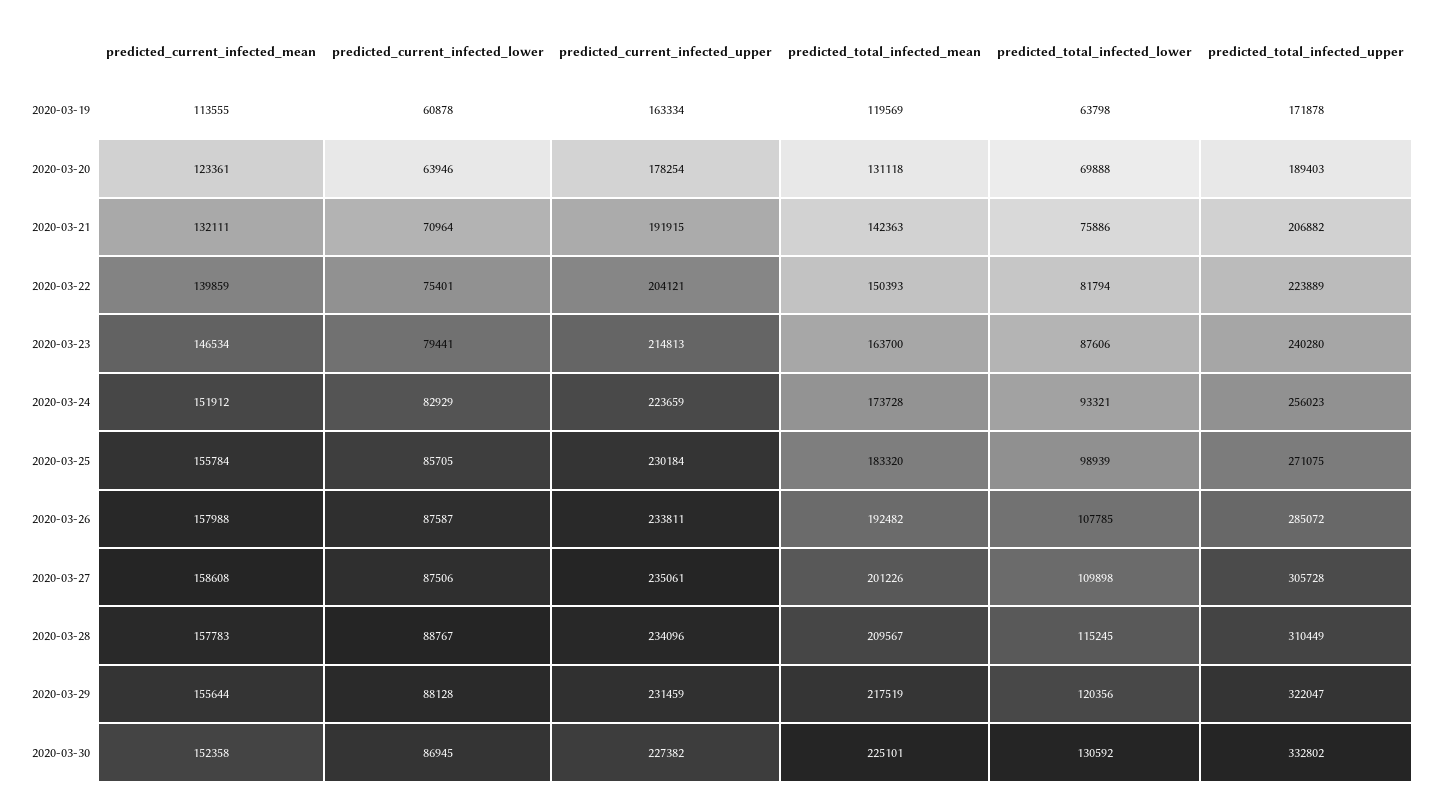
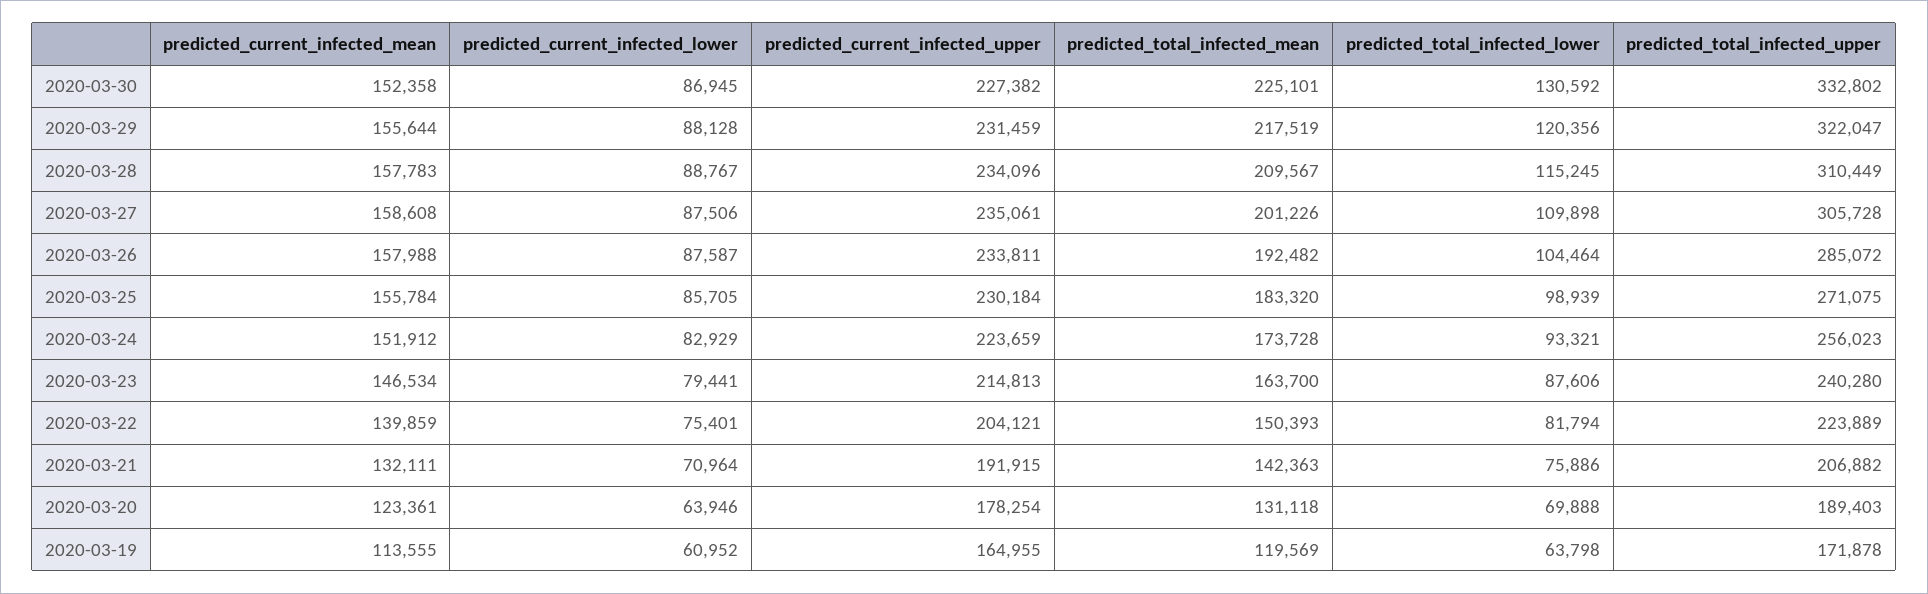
  {
    "predicted_current_infected_mean": {
      "2020-03-19": 113555,
      "2020-03-20": 123361,
      "2020-03-21": 132111,
      "2020-03-22": 139859,
      "2020-03-23": 146534,
      "2020-03-24": 151912,
      "2020-03-25": 155784,
      "2020-03-26": 157988,
      "2020-03-27": 158608,
      "2020-03-28": 157783,
      "2020-03-29": 155644,
      "2020-03-30": 152358
    },
    "predicted_current_infected_lower": {
-     "2020-03-19": 60878,
+     "2020-03-19": 60952,
      "2020-03-20": 63946,
      "2020-03-21": 70964,
      "2020-03-22": 75401,
      "2020-03-23": 79441,
      "2020-03-24": 82929,
      "2020-03-25": 85705,
      "2020-03-26": 87587,
      "2020-03-27": 87506,
      "2020-03-28": 88767,
      "2020-03-29": 88128,
      "2020-03-30": 86945
    },
    "predicted_current_infected_upper": {
-     "2020-03-19": 163334,
+     "2020-03-19": 164955,
      "2020-03-20": 178254,
      "2020-03-21": 191915,
      "2020-03-22": 204121,
      "2020-03-23": 214813,
      "2020-03-24": 223659,
      "2020-03-25": 230184,
      "2020-03-26": 233811,
      "2020-03-27": 235061,
      "2020-03-28": 234096,
      "2020-03-29": 231459,
      "2020-03-30": 227382
    },
    "predicted_total_infected_mean": {
      "2020-03-19": 119569,
      "2020-03-20": 131118,
      "2020-03-21": 142363,
      "2020-03-22": 150393,
      "2020-03-23": 163700,
      "2020-03-24": 173728,
      "2020-03-25": 183320,
      "2020-03-26": 192482,
      "2020-03-27": 201226,
      "2020-03-28": 209567,
      "2020-03-29": 217519,
      "2020-03-30": 225101
    },
    "predicted_total_infected_lower": {
      "2020-03-19": 63798,
      "2020-03-20": 69888,
      "2020-03-21": 75886,
      "2020-03-22": 81794,
      "2020-03-23": 87606,
      "2020-03-24": 93321,
      "2020-03-25": 98939,
-     "2020-03-26": 107785,
+     "2020-03-26": 104464,
      "2020-03-27": 109898,
      "2020-03-28": 115245,
      "2020-03-29": 120356,
      "2020-03-30": 130592
    },
    "predicted_total_infected_upper": {
      "2020-03-19": 171878,
      "2020-03-20": 189403,
      "2020-03-21": 206882,
      "2020-03-22": 223889,
      "2020-03-23": 240280,
      "2020-03-24": 256023,
      "2020-03-25": 271075,
      "2020-03-26": 285072,
      "2020-03-27": 305728,
      "2020-03-28": 310449,
      "2020-03-29": 322047,
      "2020-03-30": 332802
    }
  }

